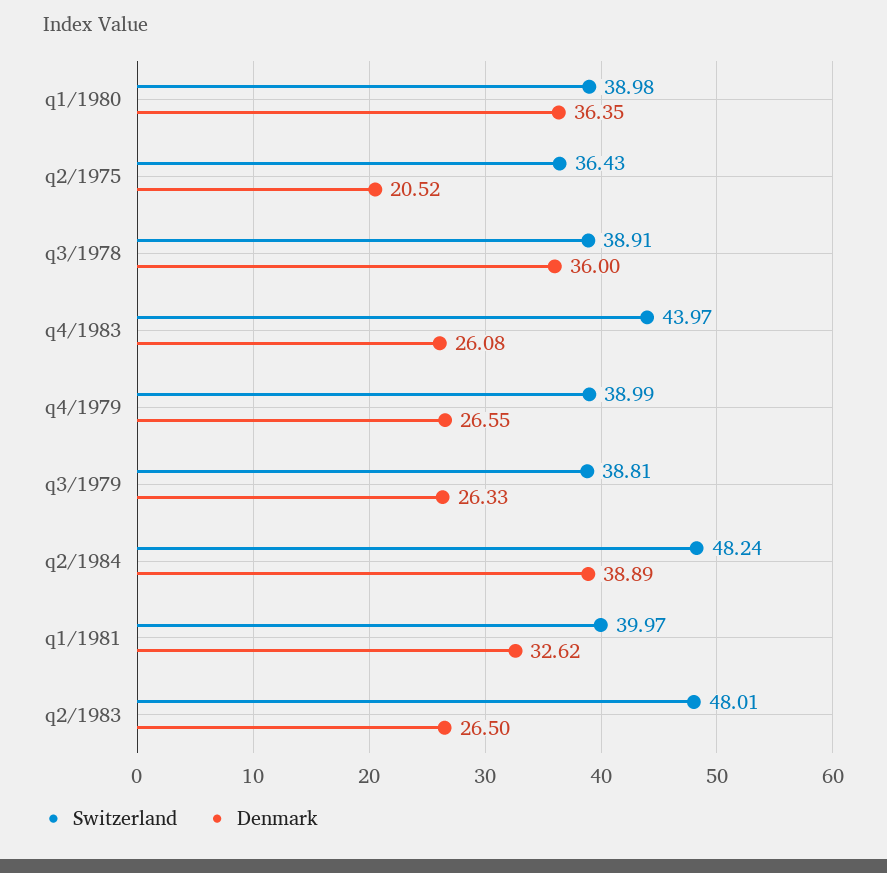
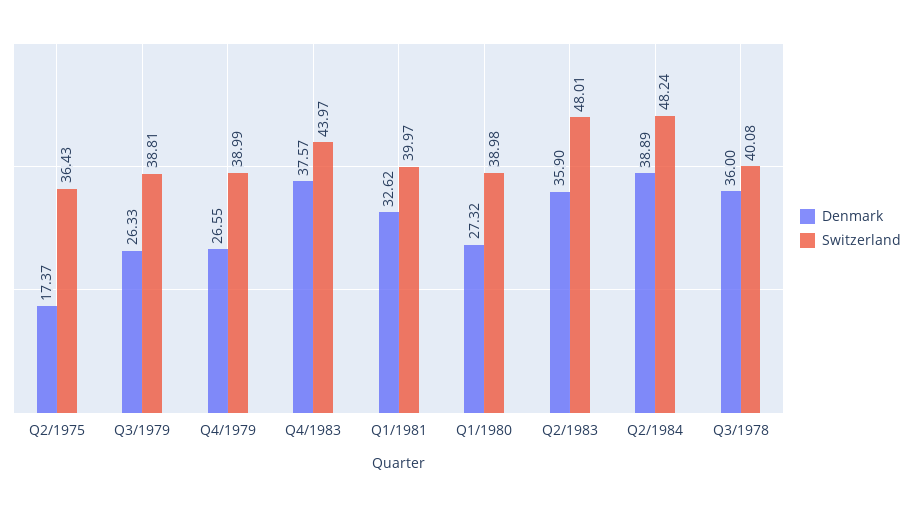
  {
    "Switzerland": {
      "q1/1980": 38.98,
      "q2/1975": 36.43,
-     "q3/1978": 38.91,
+     "q3/1978": 40.08,
      "q4/1983": 43.97,
      "q4/1979": 38.99,
      "q3/1979": 38.81,
      "q2/1984": 48.24,
      "q1/1981": 39.97,
      "q2/1983": 48.01
    },
    "Denmark": {
-     "q1/1980": 36.35,
+     "q1/1980": 27.32,
-     "q2/1975": 20.52,
+     "q2/1975": 17.37,
      "q3/1978": 36,
-     "q4/1983": 26.08,
+     "q4/1983": 37.57,
      "q4/1979": 26.55,
      "q3/1979": 26.33,
      "q2/1984": 38.89,
      "q1/1981": 32.62,
-     "q2/1983": 26.5
+     "q2/1983": 35.9
    }
  }

